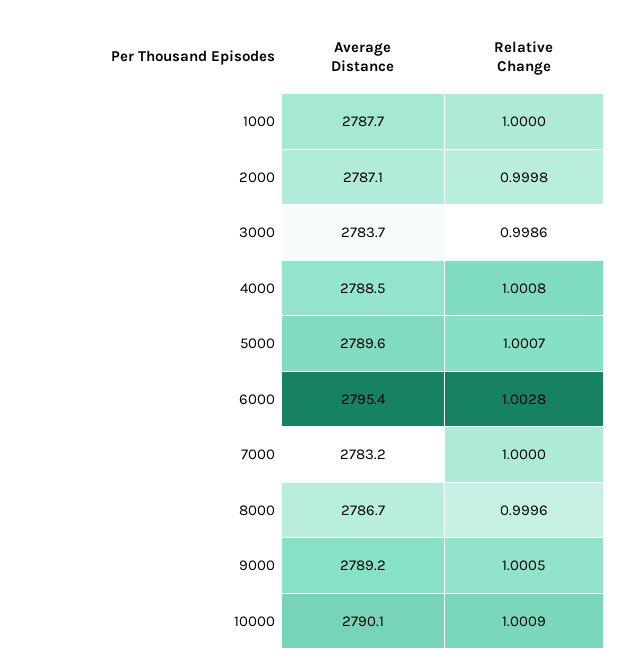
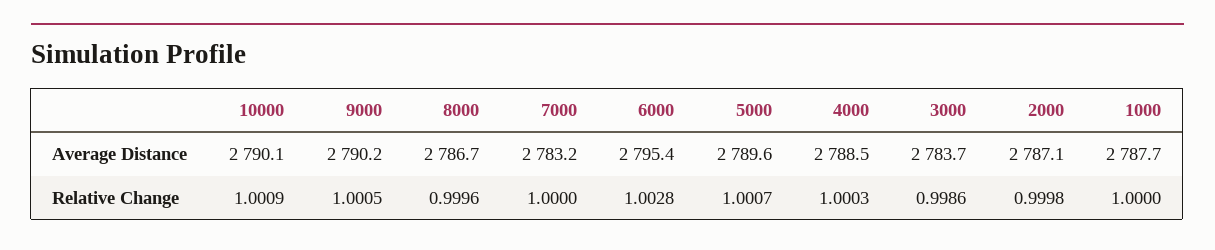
  {
    "Average Distance": {
      "1000": 2787.7,
      "2000": 2787.1,
      "3000": 2783.7,
      "4000": 2788.5,
      "5000": 2789.6,
      "6000": 2795.4,
      "7000": 2783.2,
      "8000": 2786.7,
-     "9000": 2789.2,
+     "9000": 2790.2,
      "10000": 2790.1
    },
    "Relative Change": {
      "1000": 1,
      "2000": 0.9998,
      "3000": 0.9986,
-     "4000": 1.0008,
+     "4000": 1.0003,
      "5000": 1.0007,
      "6000": 1.0028,
      "7000": 1,
      "8000": 0.9996,
      "9000": 1.0005,
      "10000": 1.0009
    }
  }

